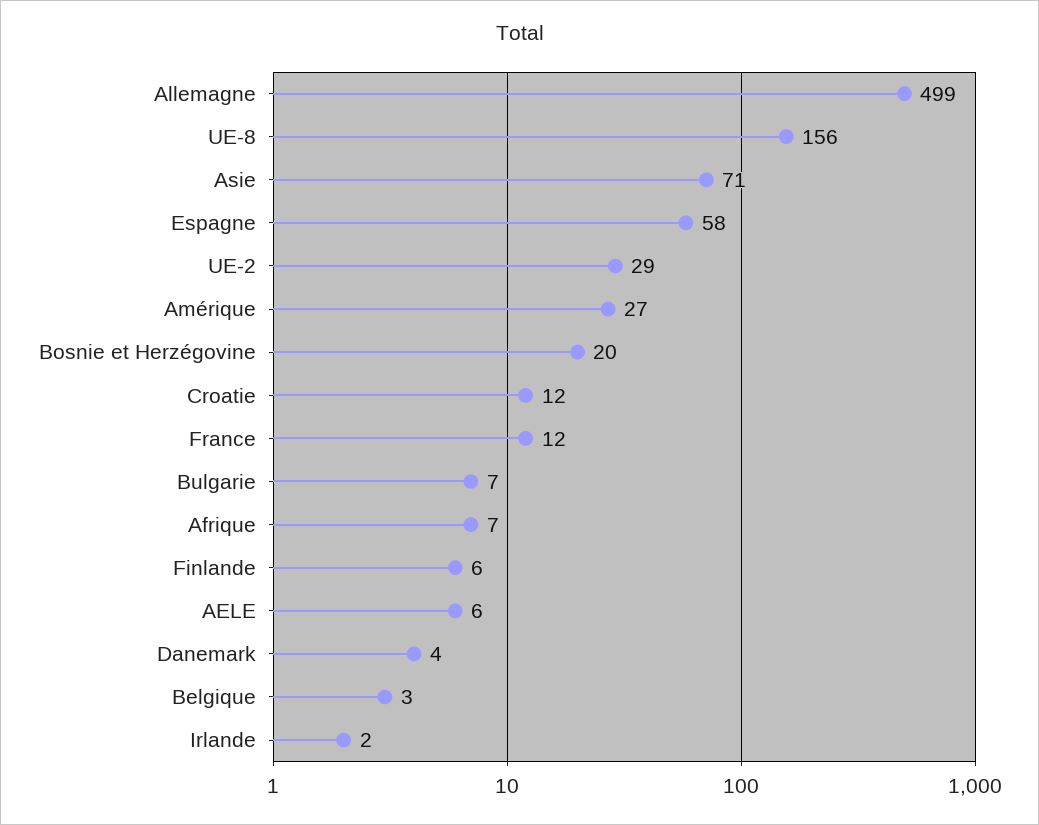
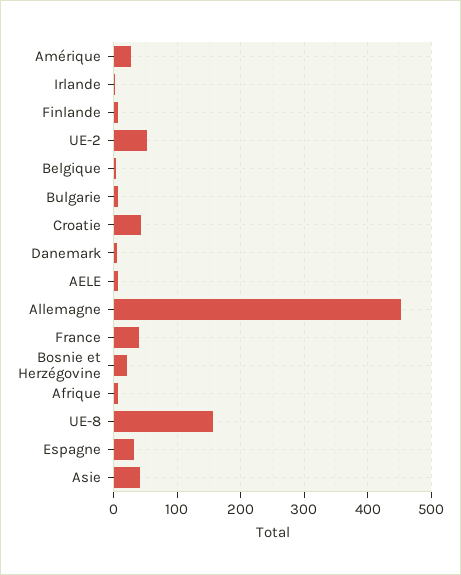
  {
-   "Allemagne": 499,
+   "Allemagne": 450,
    "UE-8": 156,
-   "Asie": 71,
+   "Asie": 40,
-   "Espagne": 58,
+   "Espagne": 30,
-   "UE-2": 29,
+   "UE-2": 50,
    "Amérique": 27,
    "Bosnie et Herzégovine": 20,
-   "Croatie": 12,
+   "Croatie": 40,
-   "France": 12,
+   "France": 40,
    "Bulgarie": 7,
    "Afrique": 7,
    "Finlande": 6,
    "AELE": 6,
    "Danemark": 4,
    "Belgique": 3,
    "Irlande": 2
  }

